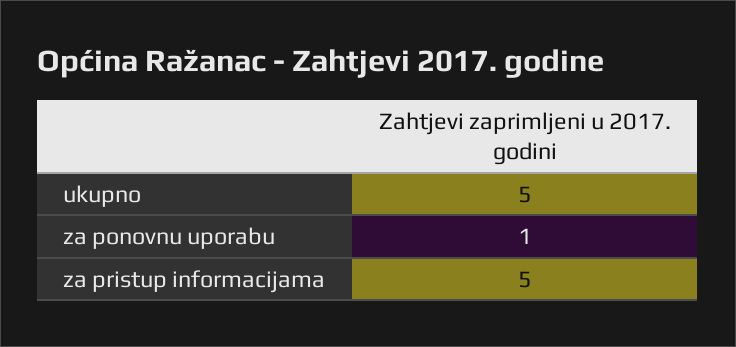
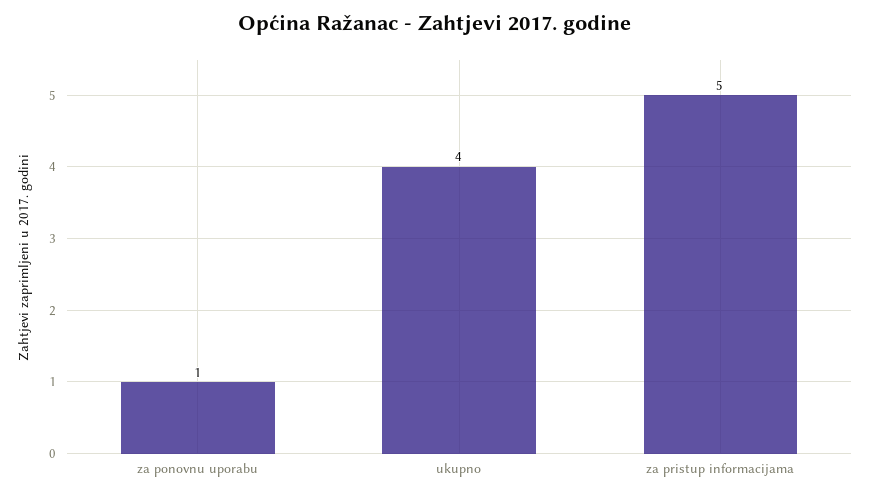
  {
-   "ukupno": 5,
+   "ukupno": 4,
    "za ponovnu uporabu": 1,
    "za pristup informacijama": 5
  }

